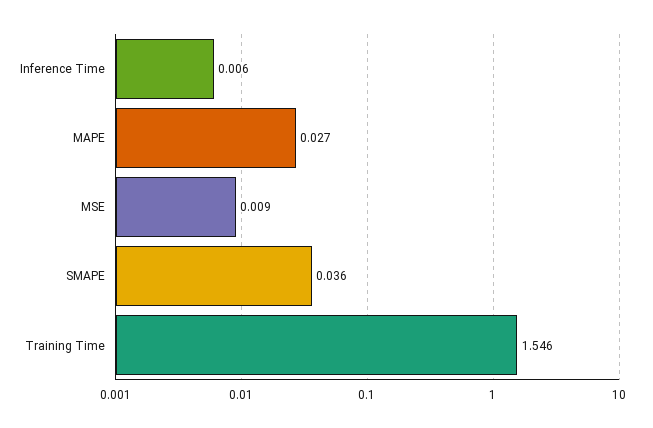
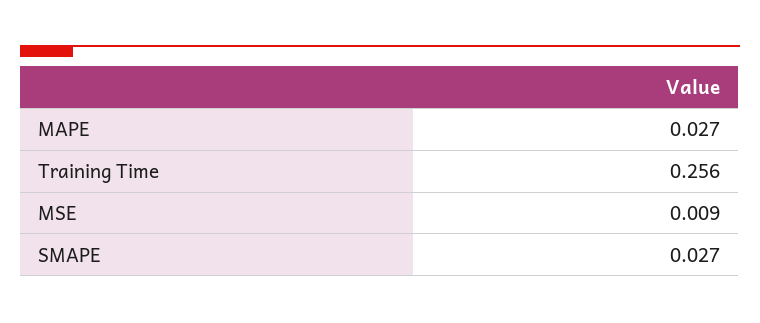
  {
-   "Inference Time": 0.006,
    "MAPE": 0.027,
    "MSE": 0.009,
-   "SMAPE": 0.036,
+   "SMAPE": 0.027,
-   "Training Time": 1.546
+   "Training Time": 0.256
  }

